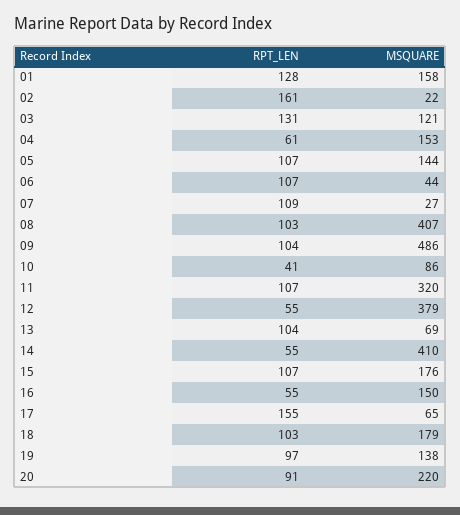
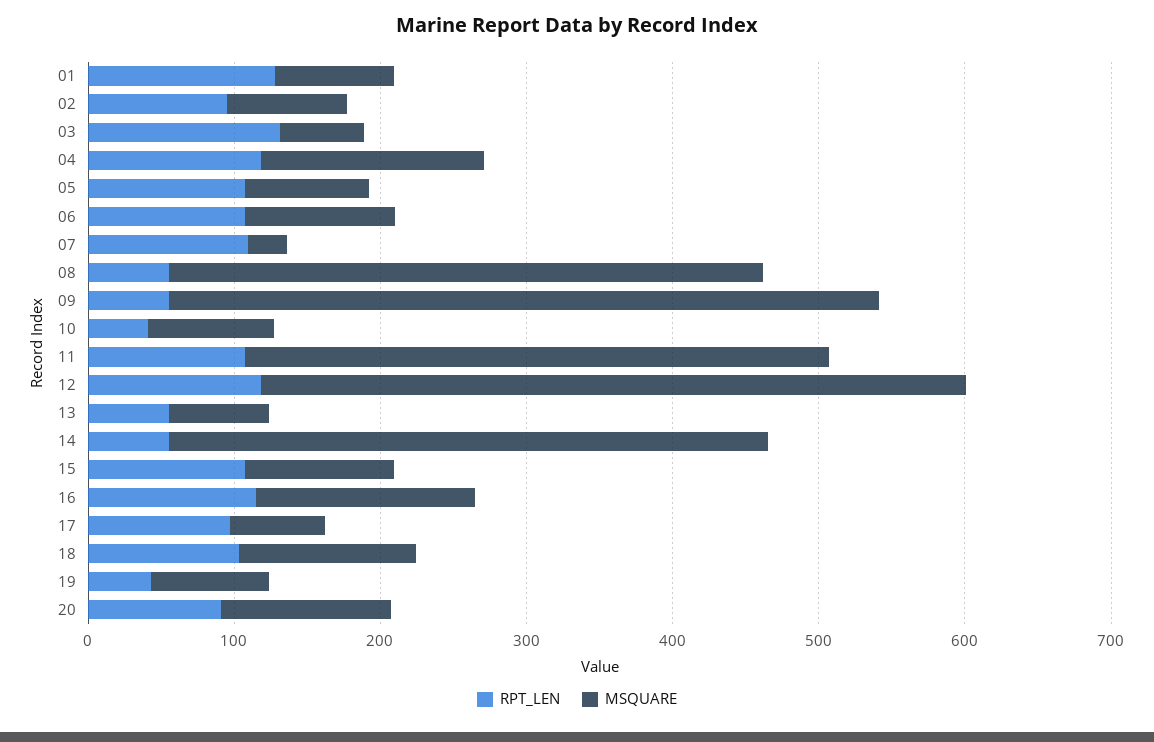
  {
    "RPT_LEN": {
      "01": 128,
-     "02": 161,
+     "02": 100,
      "03": 131,
-     "04": 61,
+     "04": 120,
      "05": 107,
      "06": 107,
      "07": 109,
-     "08": 103,
+     "08": 60,
-     "09": 104,
+     "09": 60,
      "10": 41,
      "11": 107,
-     "12": 55,
+     "12": 120,
-     "13": 104,
+     "13": 60,
      "14": 55,
      "15": 107,
-     "16": 55,
+     "16": 120,
-     "17": 155,
+     "17": 100,
      "18": 103,
-     "19": 97,
+     "19": 40,
      "20": 91
    },
    "MSQUARE": {
-     "01": 158,
+     "01": 80,
-     "02": 22,
+     "02": 80,
-     "03": 121,
+     "03": 60,
      "04": 153,
-     "05": 144,
+     "05": 80,
-     "06": 44,
+     "06": 100,
      "07": 27,
      "08": 407,
      "09": 486,
      "10": 86,
-     "11": 320,
+     "11": 400,
-     "12": 379,
+     "12": 480,
      "13": 69,
      "14": 410,
-     "15": 176,
+     "15": 100,
      "16": 150,
      "17": 65,
-     "18": 179,
+     "18": 120,
-     "19": 138,
+     "19": 80,
-     "20": 220
+     "20": 120
    }
  }

